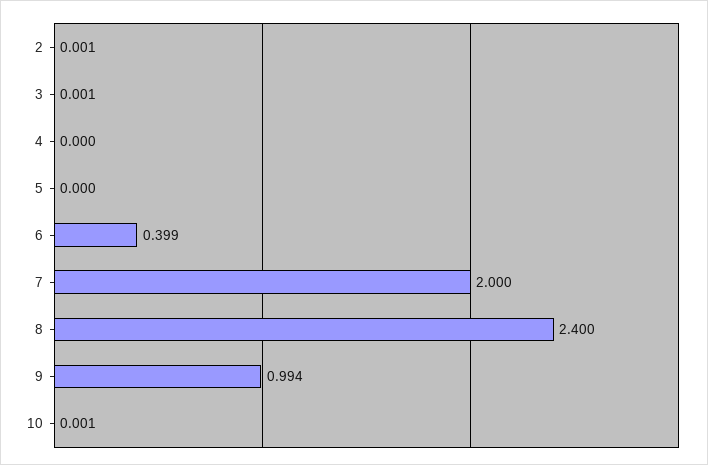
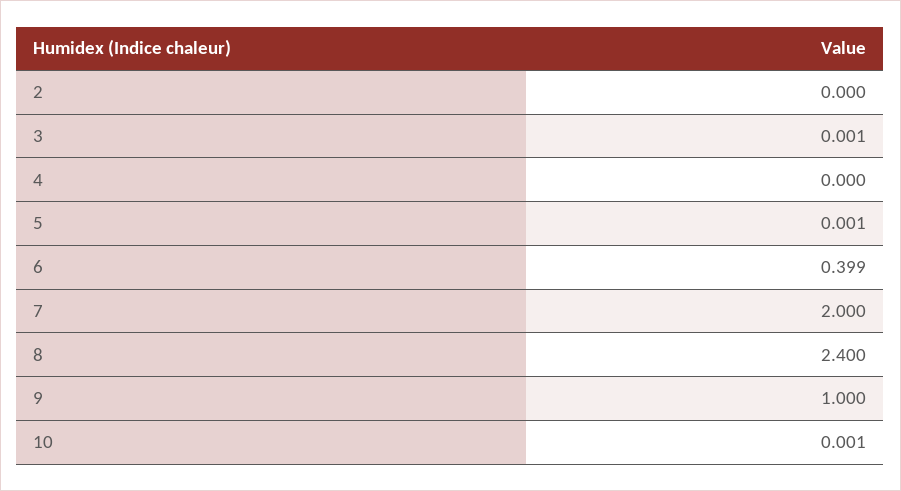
  {
-   "2": 0.001,
+   "2": 0,
    "3": 0.001,
    "4": 0,
-   "5": 0,
+   "5": 0.001,
    "6": 0.399,
    "7": 2,
    "8": 2.4,
-   "9": 0.994,
+   "9": 1,
    "10": 0.001
  }

